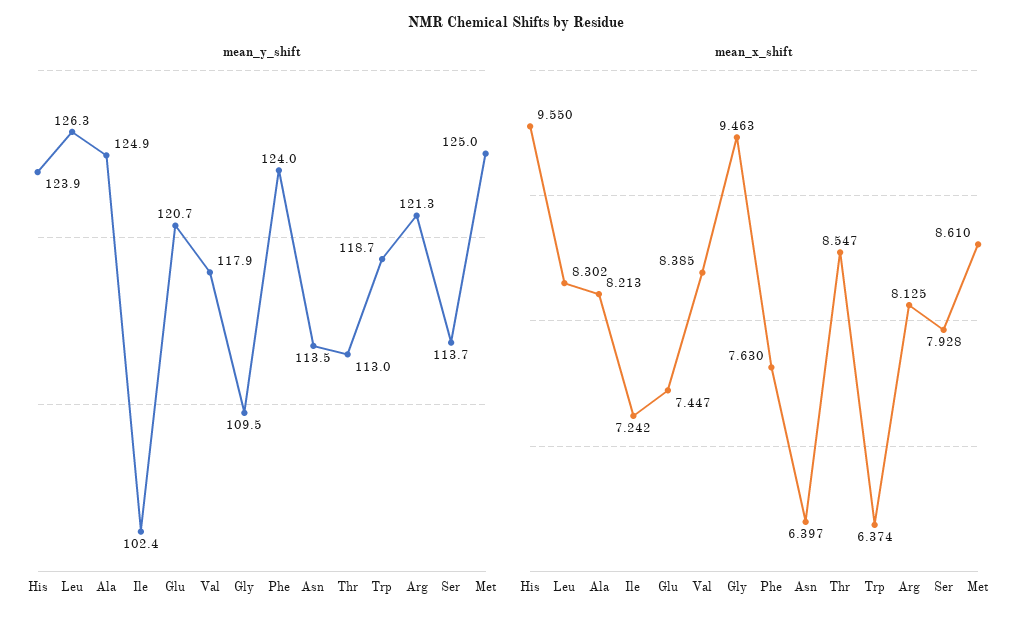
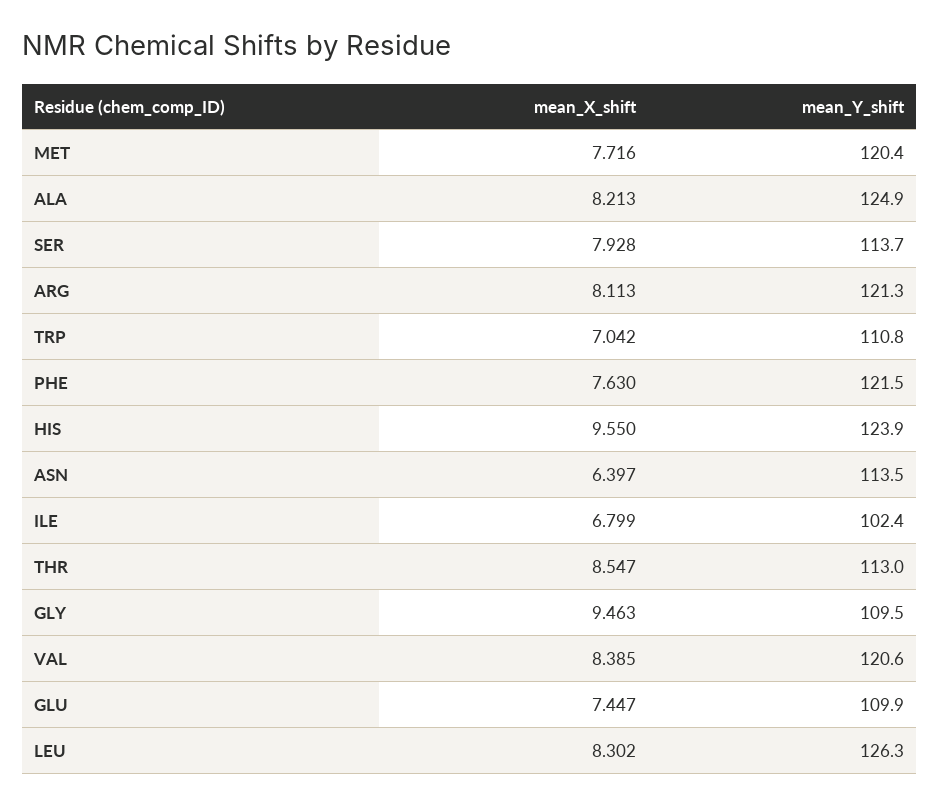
  {
    "mean_y_shift": {
      "His": 123.9,
      "Leu": 126.3,
      "Ala": 124.9,
      "Ile": 102.4,
-     "Glu": 120.7,
+     "Glu": 109.9,
-     "Val": 117.9,
+     "Val": 120.6,
      "Gly": 109.5,
-     "Phe": 124,
+     "Phe": 121.5,
      "Asn": 113.5,
      "Thr": 113,
-     "Trp": 118.7,
+     "Trp": 110.8,
      "Arg": 121.3,
      "Ser": 113.7,
-     "Met": 125
+     "Met": 120.4
    },
    "mean_x_shift": {
      "His": 9.55,
      "Leu": 8.302,
      "Ala": 8.213,
-     "Ile": 7.242,
+     "Ile": 6.799,
      "Glu": 7.447,
      "Val": 8.385,
      "Gly": 9.463,
      "Phe": 7.63,
      "Asn": 6.397,
      "Thr": 8.547,
-     "Trp": 6.374,
+     "Trp": 7.042,
-     "Arg": 8.125,
+     "Arg": 8.113,
      "Ser": 7.928,
-     "Met": 8.61
+     "Met": 7.716
    }
  }

